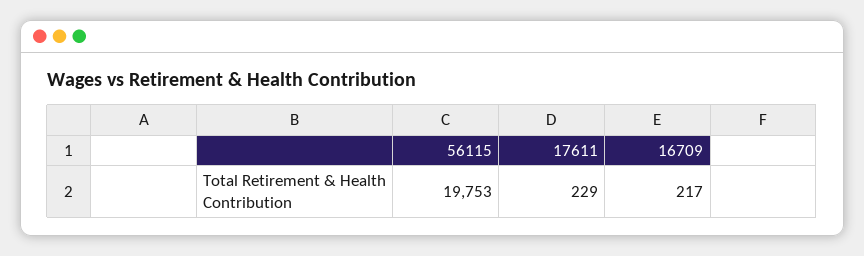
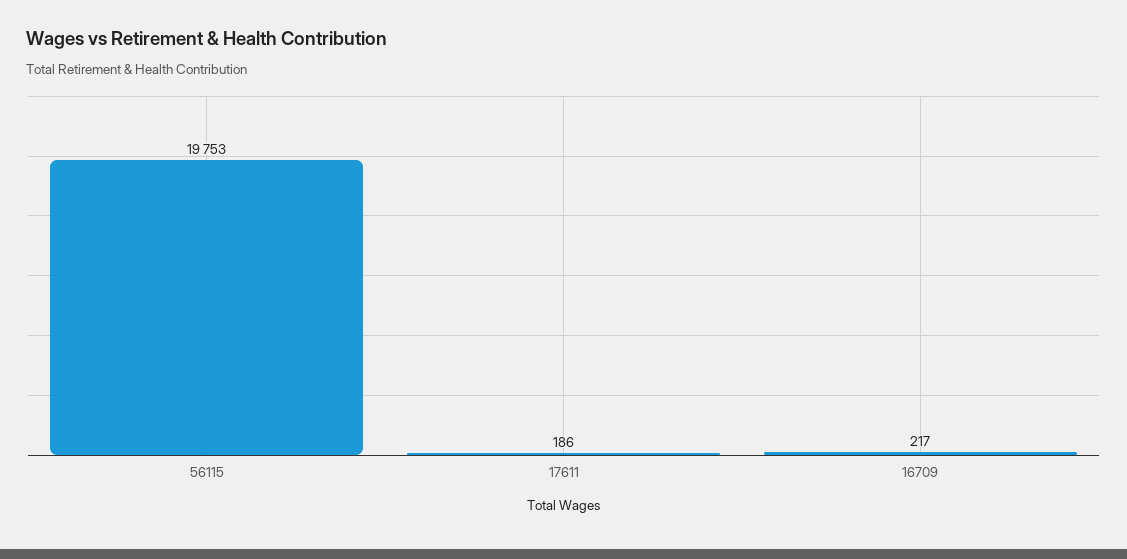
  {
    "56115": 19753,
-   "17611": 229,
+   "17611": 186,
    "16709": 217
  }

